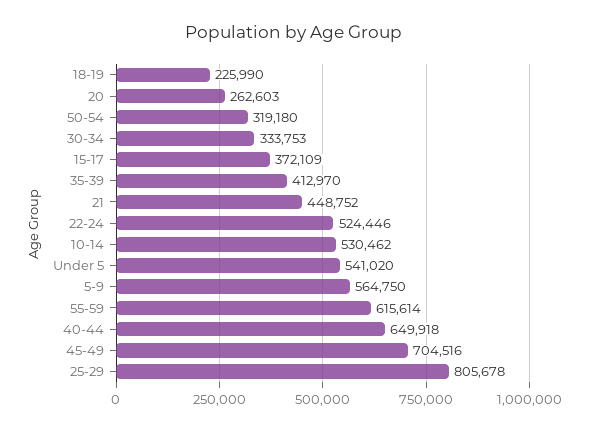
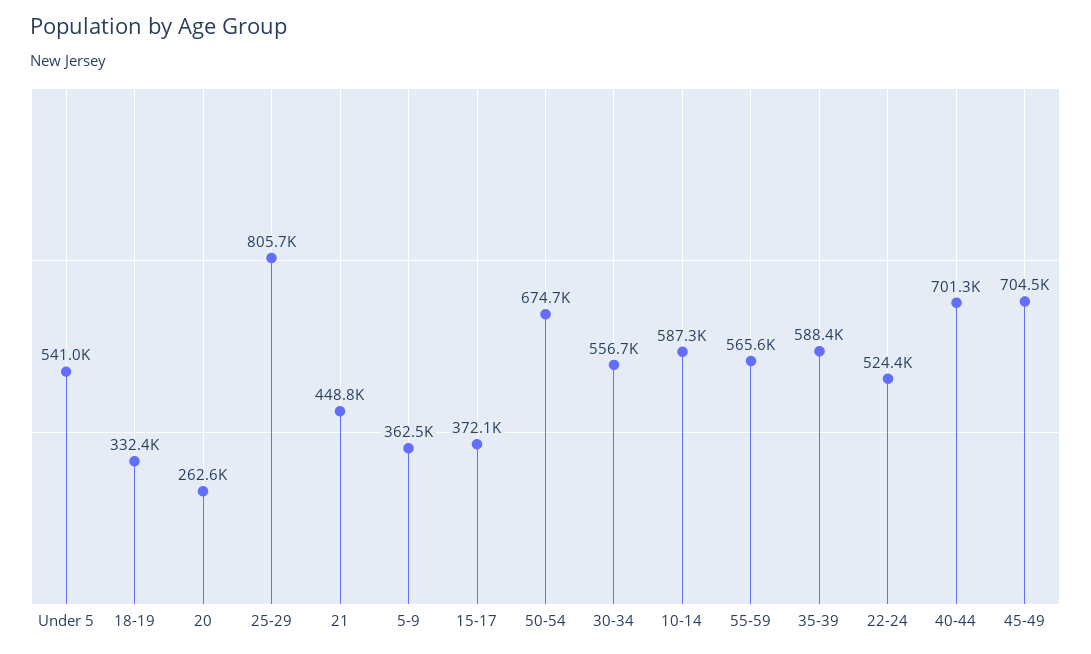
  {
-   "18-19": 225990,
+   "18-19": 332400,
    "20": 262603,
-   "50-54": 319180,
+   "50-54": 674700,
-   "30-34": 333753,
+   "30-34": 556700,
    "15-17": 372109,
-   "35-39": 412970,
+   "35-39": 588400,
    "21": 448752,
    "22-24": 524446,
-   "10-14": 530462,
+   "10-14": 587300,
    "Under 5": 541020,
-   "5-9": 564750,
+   "5-9": 362500,
-   "55-59": 615614,
+   "55-59": 565600,
-   "40-44": 649918,
+   "40-44": 701300,
    "45-49": 704516,
    "25-29": 805678
  }

